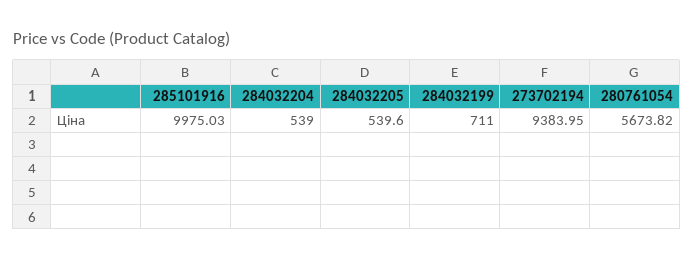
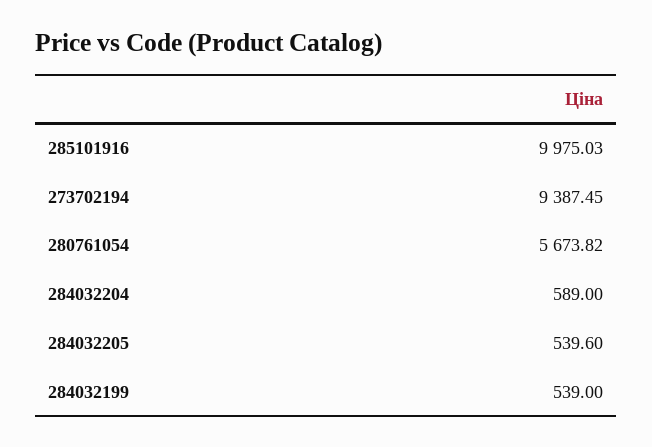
  {
    "285101916": 9975.03,
-   "284032204": 539,
+   "284032204": 589,
    "284032205": 539.6,
-   "284032199": 711,
+   "284032199": 539,
-   "273702194": 9383.95,
+   "273702194": 9387.45,
    "280761054": 5673.82
  }

